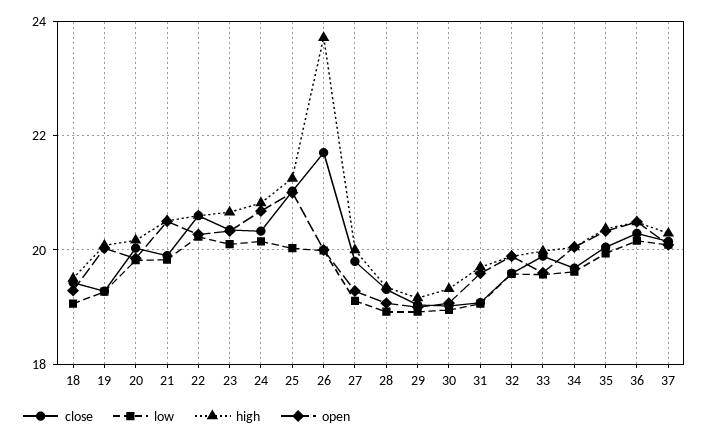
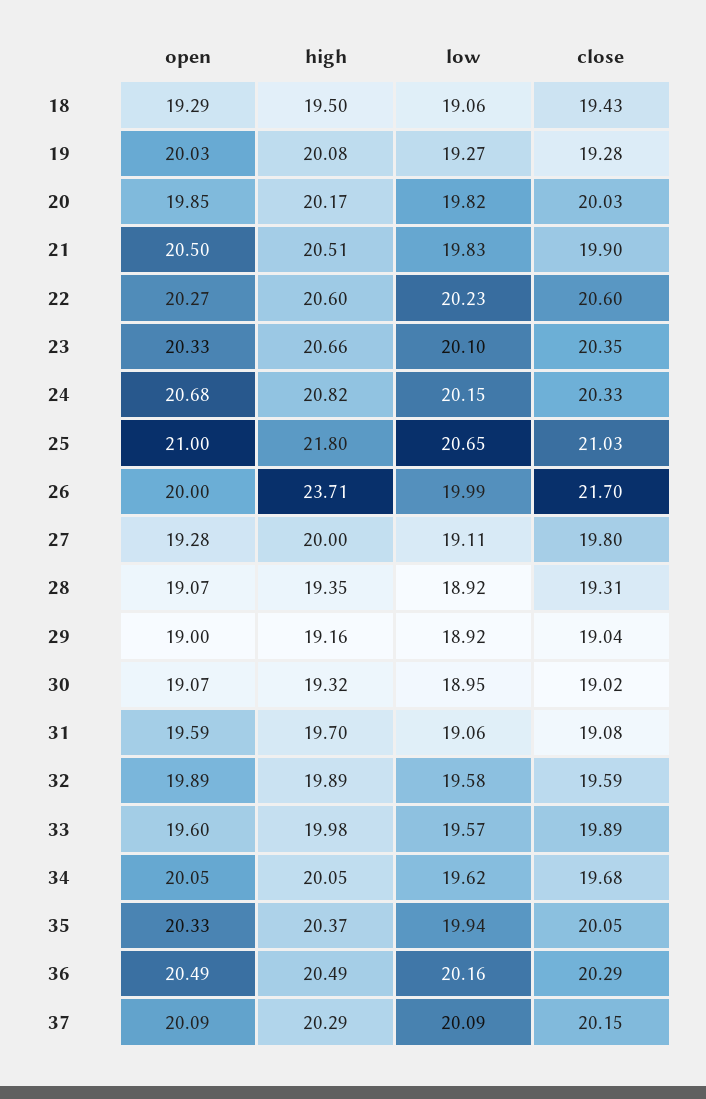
  {
    "close": {
      "18": 19.43,
      "19": 19.28,
      "20": 20.03,
      "21": 19.9,
      "22": 20.6,
      "23": 20.35,
      "24": 20.33,
      "25": 21.03,
      "26": 21.7,
      "27": 19.8,
      "28": 19.31,
      "29": 19.04,
      "30": 19.02,
      "31": 19.08,
      "32": 19.59,
      "33": 19.89,
      "34": 19.68,
      "35": 20.05,
      "36": 20.29,
      "37": 20.15
    },
    "low": {
      "18": 19.06,
      "19": 19.27,
      "20": 19.82,
      "21": 19.83,
      "22": 20.23,
      "23": 20.1,
      "24": 20.15,
-     "25": 20,
+     "25": 20.65,
      "26": 19.99,
      "27": 19.11,
      "28": 18.92,
      "29": 18.92,
      "30": 18.95,
      "31": 19.06,
      "32": 19.58,
      "33": 19.57,
      "34": 19.62,
      "35": 19.94,
      "36": 20.16,
      "37": 20.09
    },
    "high": {
      "18": 19.5,
      "19": 20.08,
      "20": 20.17,
      "21": 20.51,
      "22": 20.6,
      "23": 20.66,
      "24": 20.82,
-     "25": 21.2,
+     "25": 21.8,
      "26": 23.71,
      "27": 20,
      "28": 19.35,
      "29": 19.16,
      "30": 19.32,
      "31": 19.7,
      "32": 19.89,
      "33": 19.98,
      "34": 20.05,
      "35": 20.37,
      "36": 20.49,
      "37": 20.29
    },
    "open": {
      "18": 19.29,
      "19": 20.03,
      "20": 19.85,
      "21": 20.5,
      "22": 20.27,
      "23": 20.33,
      "24": 20.68,
      "25": 21,
      "26": 20,
      "27": 19.28,
      "28": 19.07,
      "29": 19,
      "30": 19.07,
      "31": 19.59,
      "32": 19.89,
      "33": 19.6,
      "34": 20.05,
      "35": 20.33,
      "36": 20.49,
      "37": 20.09
    }
  }

